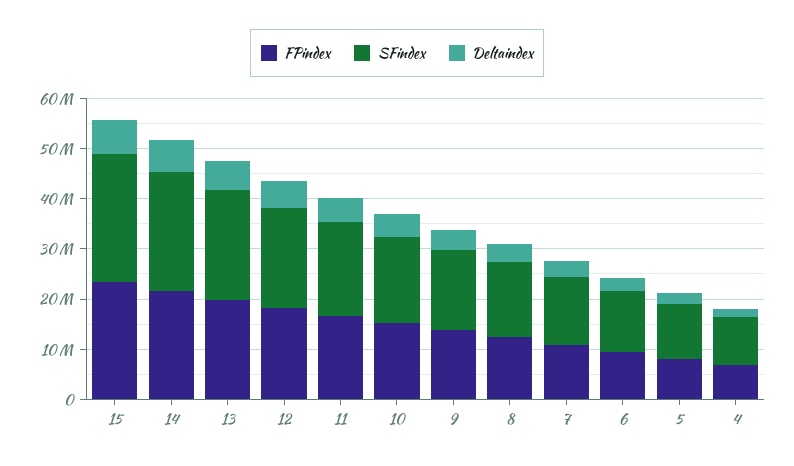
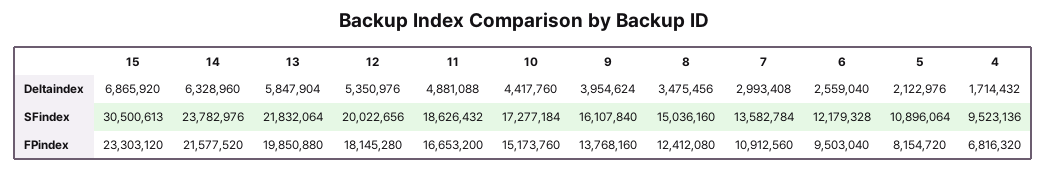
  {
    "FPindex": {
      "15": 23303120,
      "14": 21577520,
      "13": 19850880,
      "12": 18145280,
      "11": 16653200,
      "10": 15173760,
      "9": 13768160,
      "8": 12412080,
      "7": 10912560,
      "6": 9503040,
      "5": 8154720,
      "4": 6816320
    },
    "SFindex": {
-     "15": 26000000,
+     "15": 30500613,
      "14": 23782976,
      "13": 21832064,
      "12": 20022656,
      "11": 18626432,
      "10": 17277184,
      "9": 16107840,
      "8": 15036160,
      "7": 13582784,
      "6": 12179328,
      "5": 10896064,
      "4": 9523136
    },
    "Deltaindex": {
      "15": 6865920,
      "14": 6328960,
      "13": 5847904,
      "12": 5350976,
      "11": 4881088,
      "10": 4417760,
      "9": 3954624,
      "8": 3475456,
      "7": 2993408,
      "6": 2559040,
      "5": 2122976,
      "4": 1714432
    }
  }

